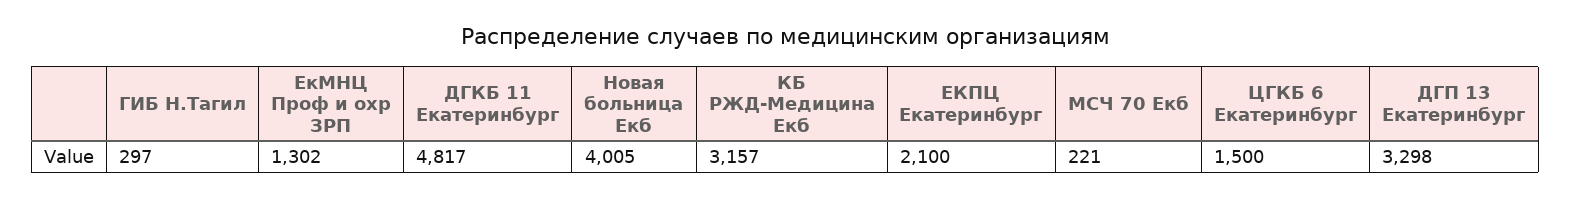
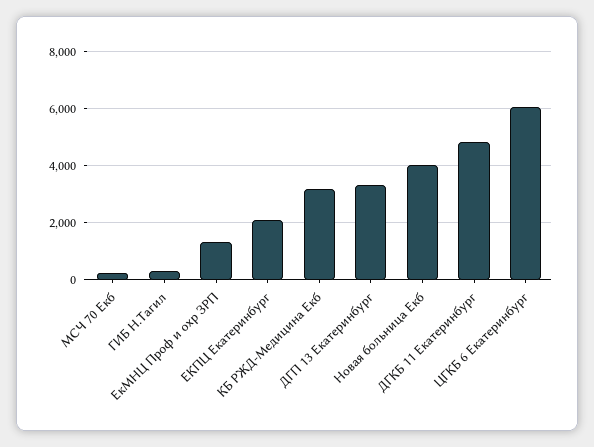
  {
    "ГИБ Н.Тагил": 297,
    "ЕкМНЦ Проф и охр ЗРП": 1302,
    "ДГКБ 11 Екатеринбург": 4817,
    "Новая больница Екб": 4005,
    "КБ РЖД-Медицина Екб": 3157,
    "ЕКПЦ Екатеринбург": 2100,
    "МСЧ 70 Екб": 221,
-   "ЦГКБ 6 Екатеринбург": 1500,
+   "ЦГКБ 6 Екатеринбург": 6000,
    "ДГП 13 Екатеринбург": 3298
  }

